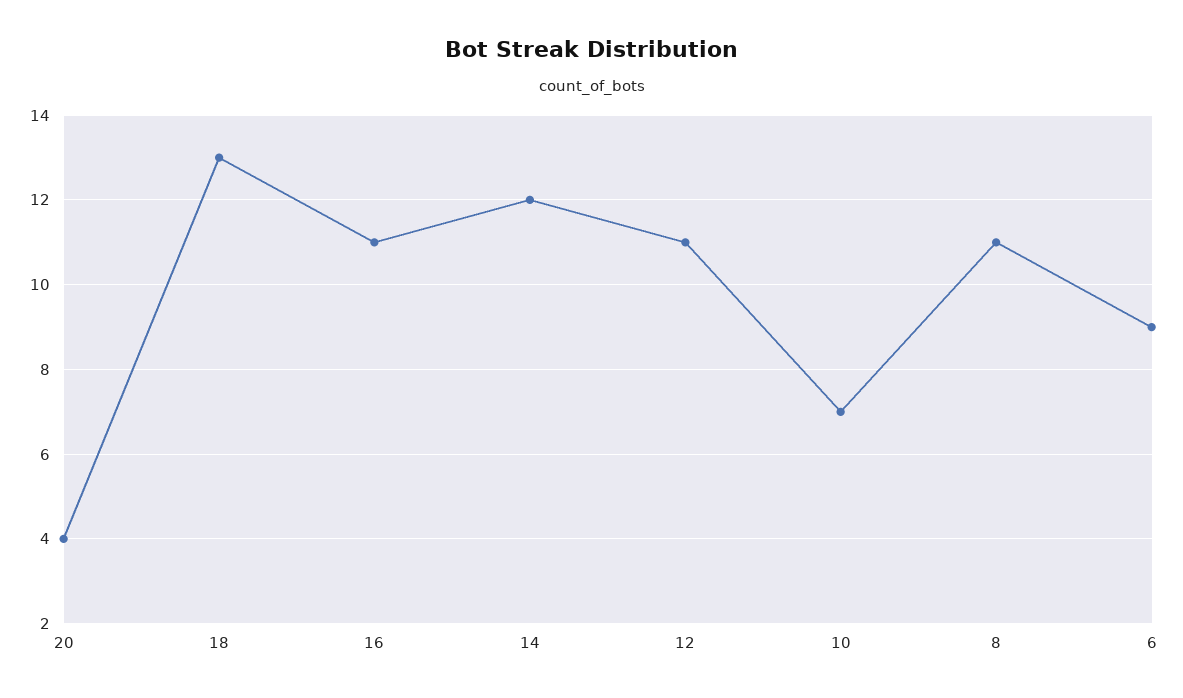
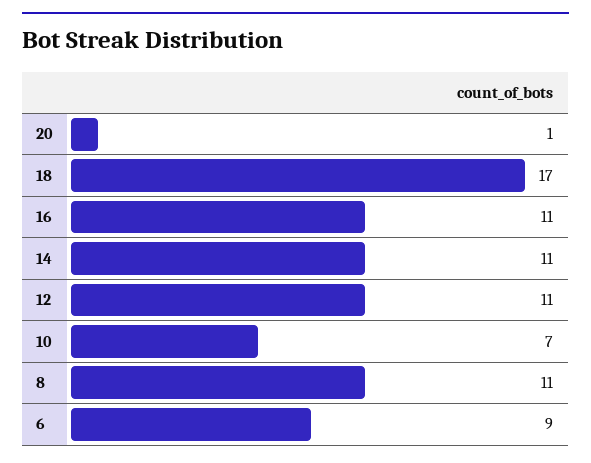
  {
-   "20": 4,
+   "20": 1,
-   "18": 13,
+   "18": 17,
    "16": 11,
-   "14": 12,
+   "14": 11,
    "12": 11,
    "10": 7,
    "8": 11,
    "6": 9
  }

